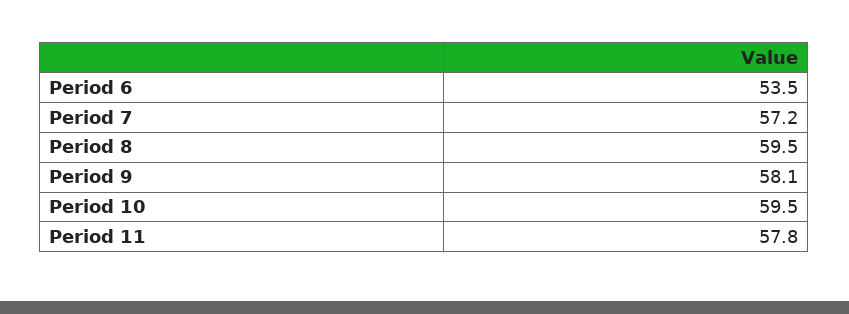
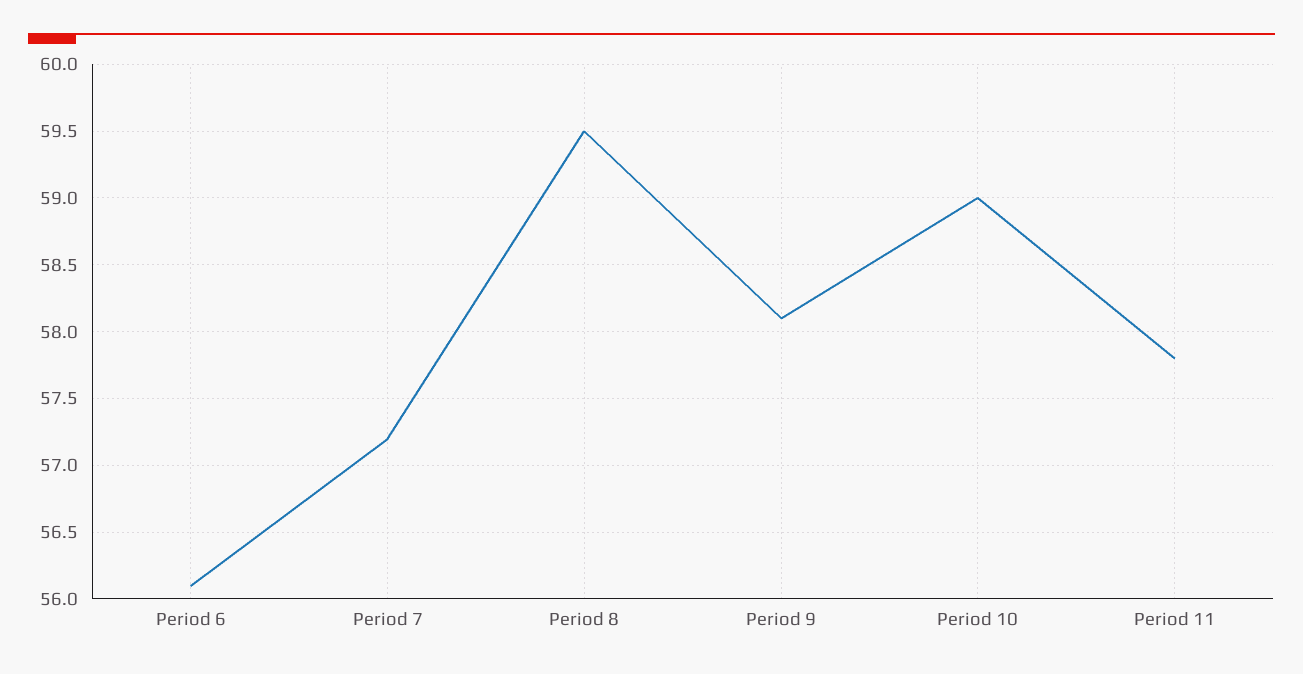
  {
-   "Period 6": 53.5,
+   "Period 6": 56.1,
    "Period 7": 57.2,
    "Period 8": 59.5,
    "Period 9": 58.1,
-   "Period 10": 59.5,
+   "Period 10": 59,
    "Period 11": 57.8
  }

